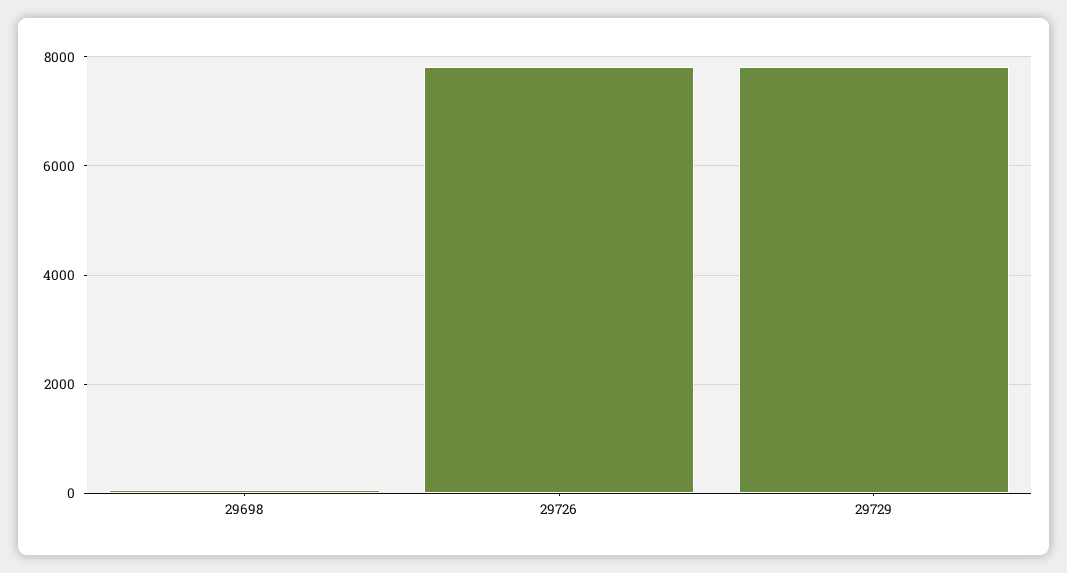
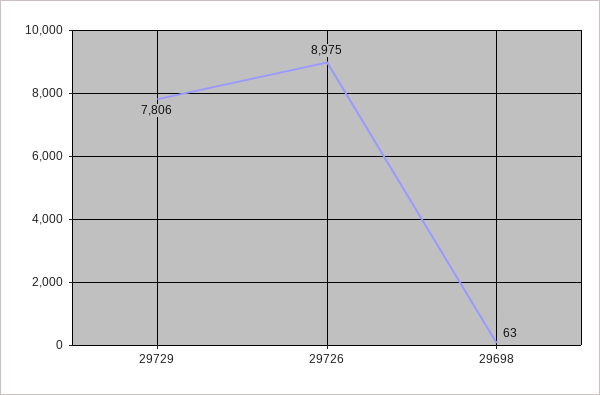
  {
    "29698": 63,
-   "29726": 7800,
+   "29726": 8975,
    "29729": 7806
  }

